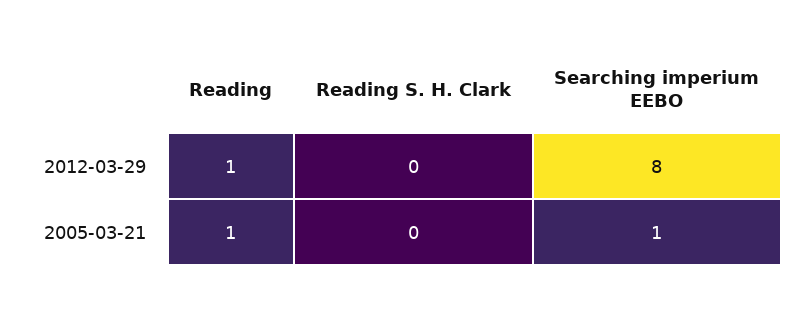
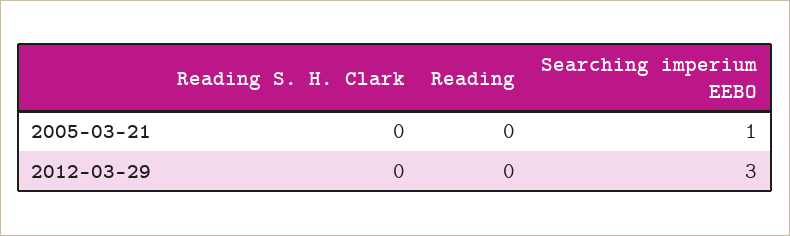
  {
    "Reading": {
-     "2012-03-29": 1,
+     "2012-03-29": 0,
-     "2005-03-21": 1
+     "2005-03-21": 0
    },
    "Reading S. H. Clark": {
      "2012-03-29": 0,
      "2005-03-21": 0
    },
    "Searching imperium EEBO": {
-     "2012-03-29": 8,
+     "2012-03-29": 3,
      "2005-03-21": 1
    }
  }

